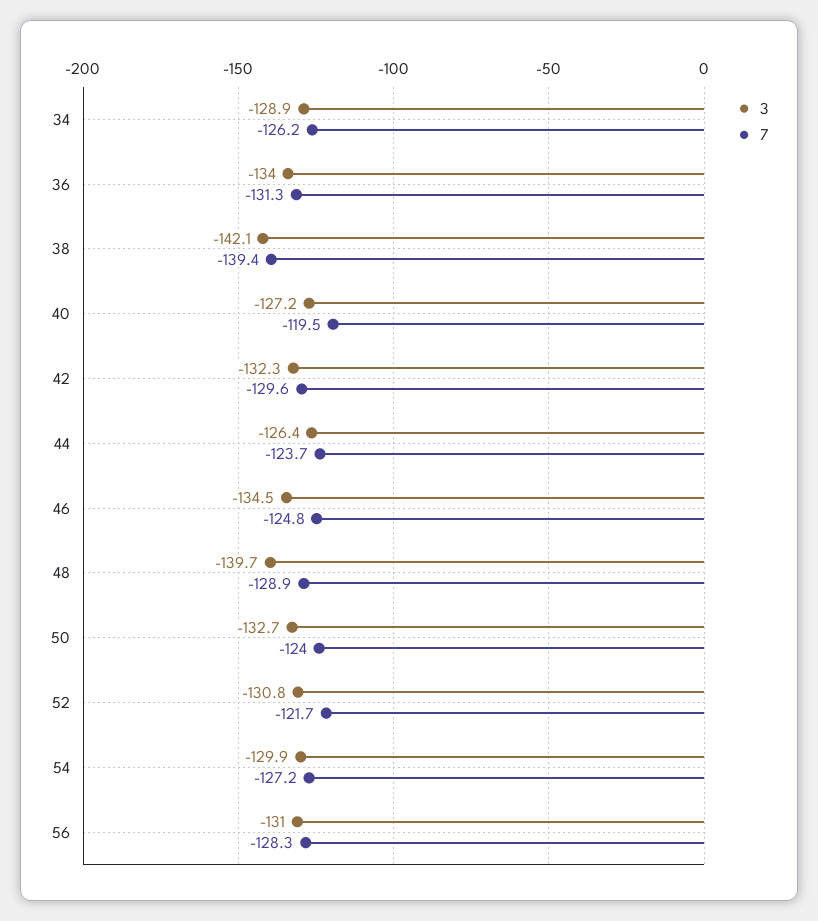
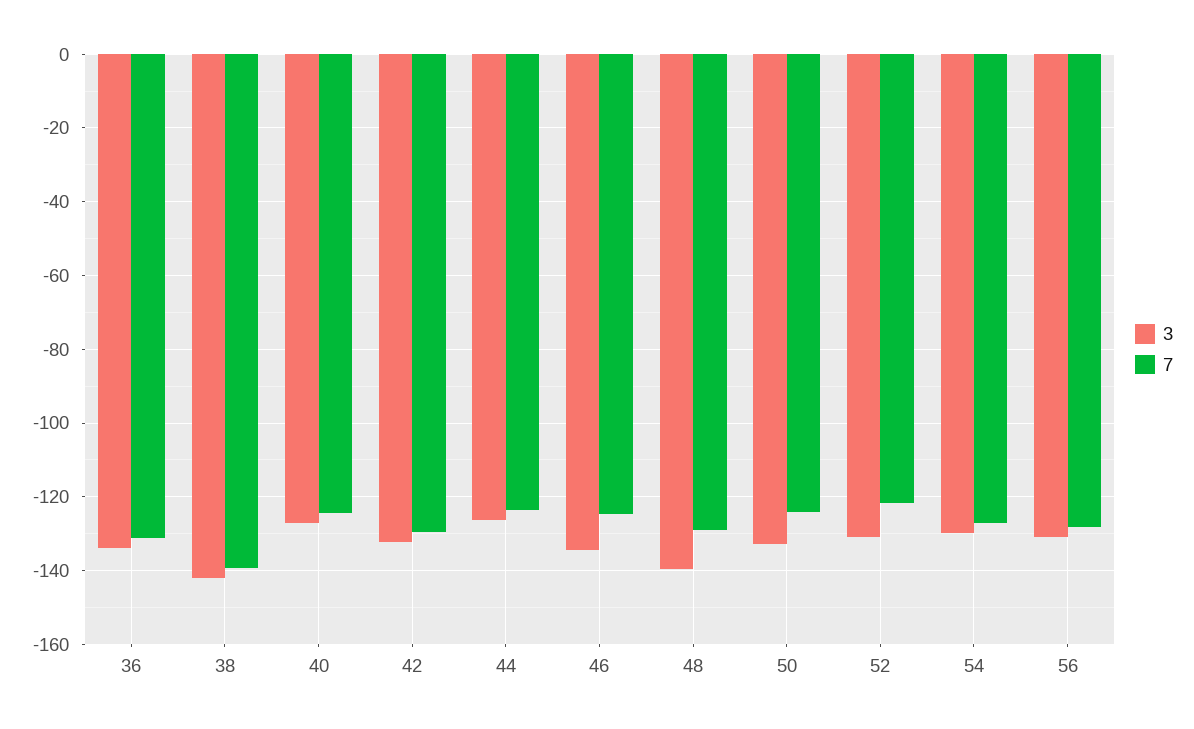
  {
    "3": {
-     "34": -128.9,
      "36": -134,
      "38": -142.1,
      "40": -127.2,
      "42": -132.3,
      "44": -126.4,
      "46": -134.5,
      "48": -139.7,
      "50": -132.7,
      "52": -130.8,
      "54": -129.9,
      "56": -131
    },
    "7": {
-     "34": -126.2,
      "36": -131.3,
      "38": -139.4,
-     "40": -119.5,
+     "40": -124,
      "42": -129.6,
      "44": -123.7,
      "46": -124.8,
      "48": -128.9,
      "50": -124,
      "52": -121.7,
      "54": -127.2,
      "56": -128.3
    }
  }

